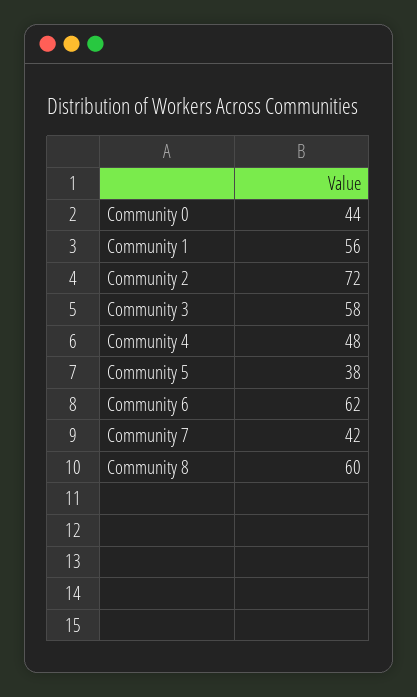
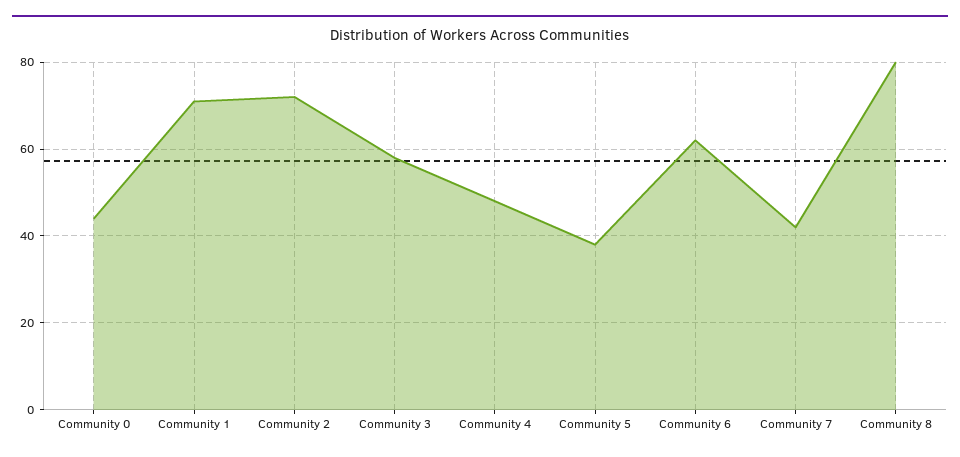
  {
    "Community 0": 44,
-   "Community 1": 56,
+   "Community 1": 70,
    "Community 2": 72,
    "Community 3": 58,
    "Community 4": 48,
    "Community 5": 38,
    "Community 6": 62,
    "Community 7": 42,
-   "Community 8": 60
+   "Community 8": 80
  }

